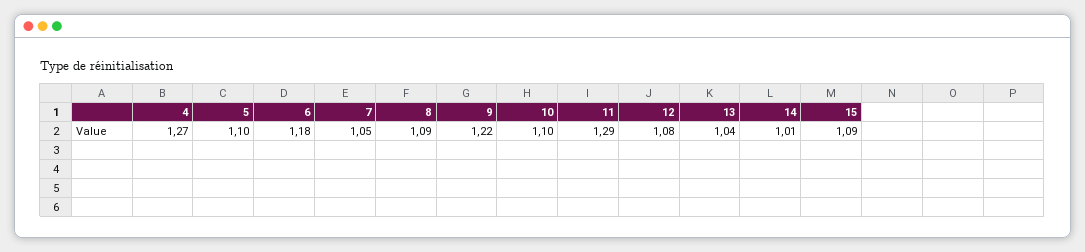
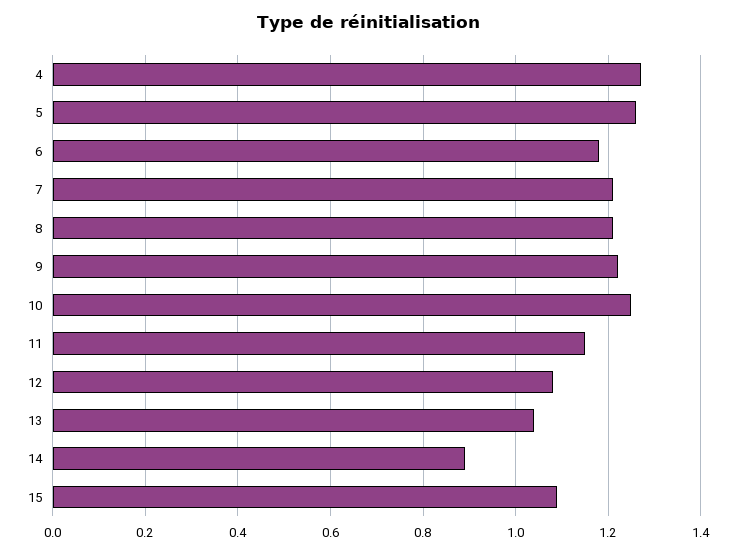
  {
    "4": 1.27,
-   "5": 1.1,
+   "5": 1.25,
    "6": 1.18,
-   "7": 1.05,
+   "7": 1.2,
-   "8": 1.09,
+   "8": 1.2,
    "9": 1.22,
-   "10": 1.1,
+   "10": 1.25,
-   "11": 1.29,
+   "11": 1.15,
    "12": 1.08,
    "13": 1.04,
-   "14": 1.01,
+   "14": 0.9,
    "15": 1.09
  }

